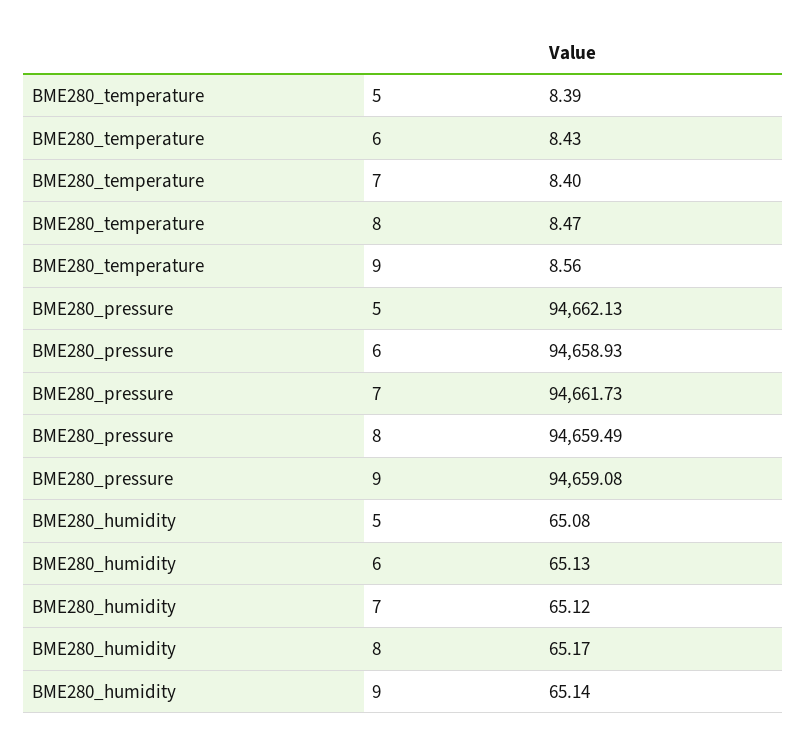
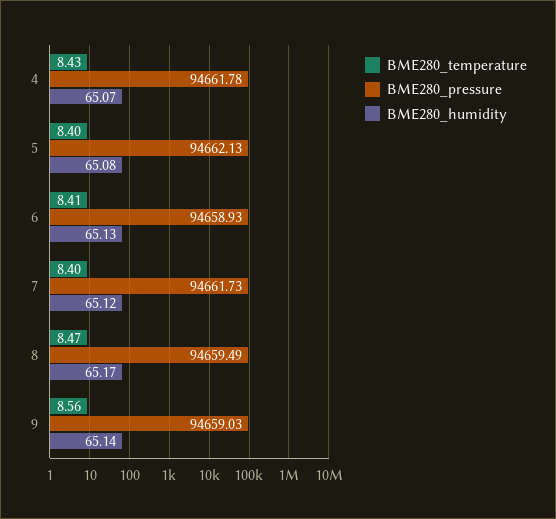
  {
    "BME280_temperature": {
-     "5": 8.39,
+     "5": 8.4,
-     "6": 8.43,
+     "6": 8.41,
      "7": 8.4,
      "8": 8.47,
-     "9": 8.56
+     "9": 8.56,
+     "4": 8.43
    },
    "BME280_pressure": {
      "5": 94662.13,
      "6": 94658.93,
      "7": 94661.73,
      "8": 94659.49,
-     "9": 94659.08
+     "9": 94659.03,
+     "4": 94661.78
    },
    "BME280_humidity": {
      "5": 65.08,
      "6": 65.13,
      "7": 65.12,
      "8": 65.17,
-     "9": 65.14
+     "9": 65.14,
+     "4": 65.07
    }
  }

